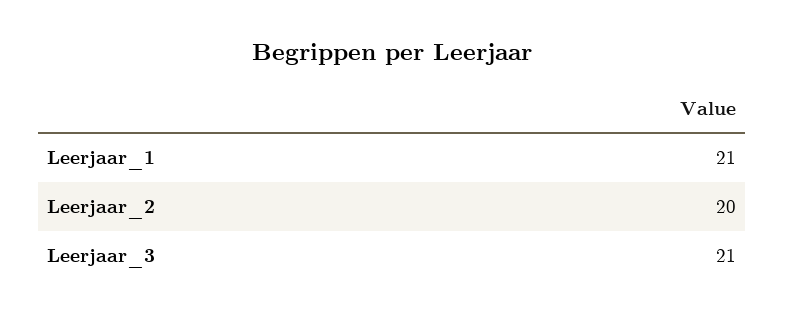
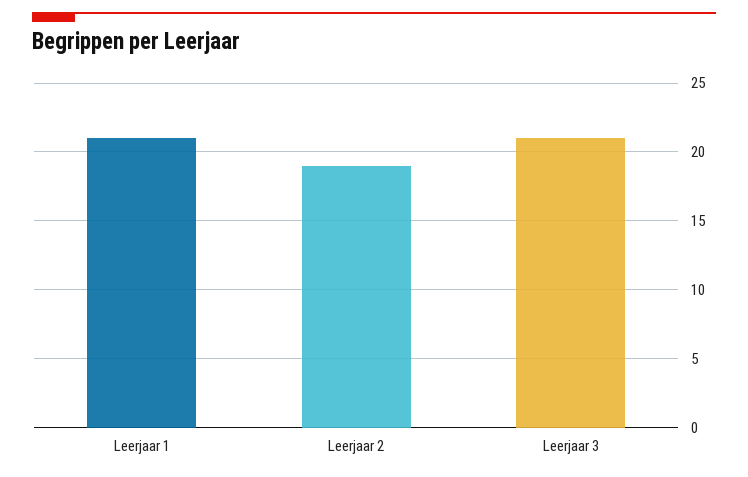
  {
    "Leerjaar_1": 21,
-   "Leerjaar_2": 20,
+   "Leerjaar_2": 19,
    "Leerjaar_3": 21
  }

